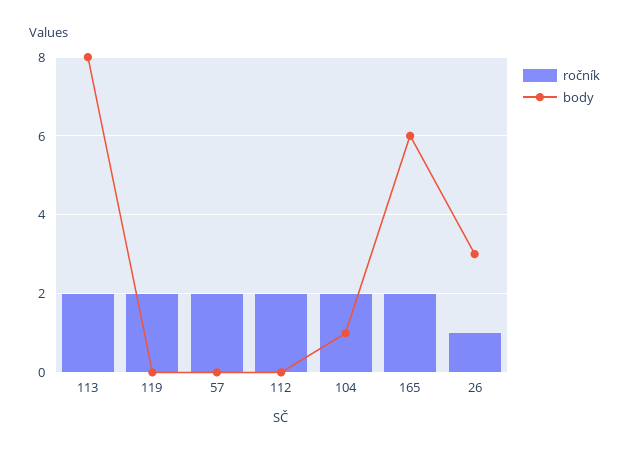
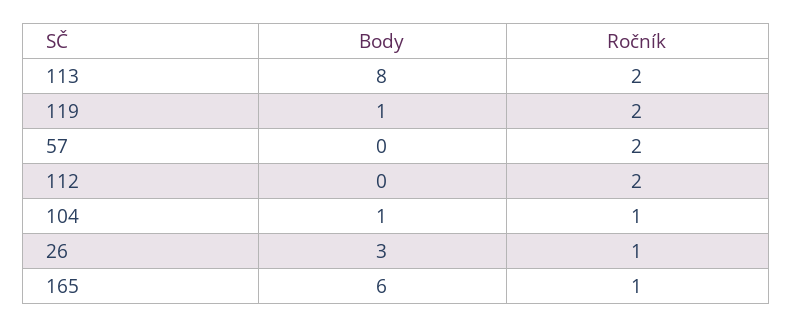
  {
    "ročník": {
      "113": 2,
      "119": 2,
      "57": 2,
      "112": 2,
-     "104": 2,
+     "104": 1,
-     "165": 2,
+     "165": 1,
      "26": 1
    },
    "body": {
      "113": 8,
-     "119": 0,
+     "119": 1,
      "57": 0,
      "112": 0,
      "104": 1,
      "165": 6,
      "26": 3
    }
  }

